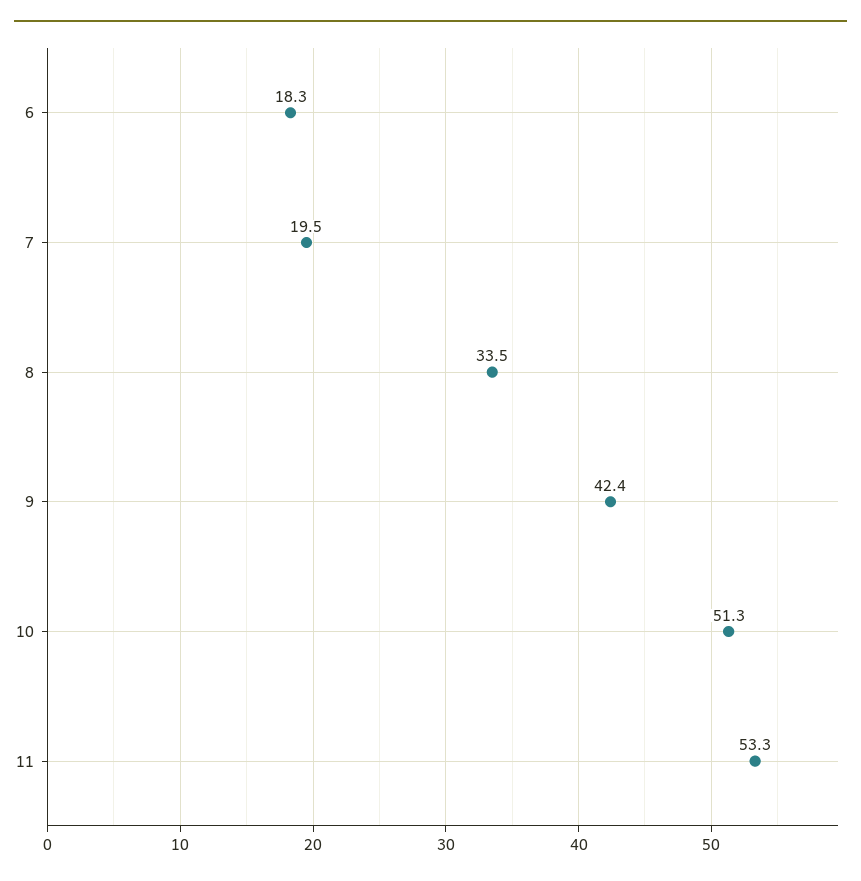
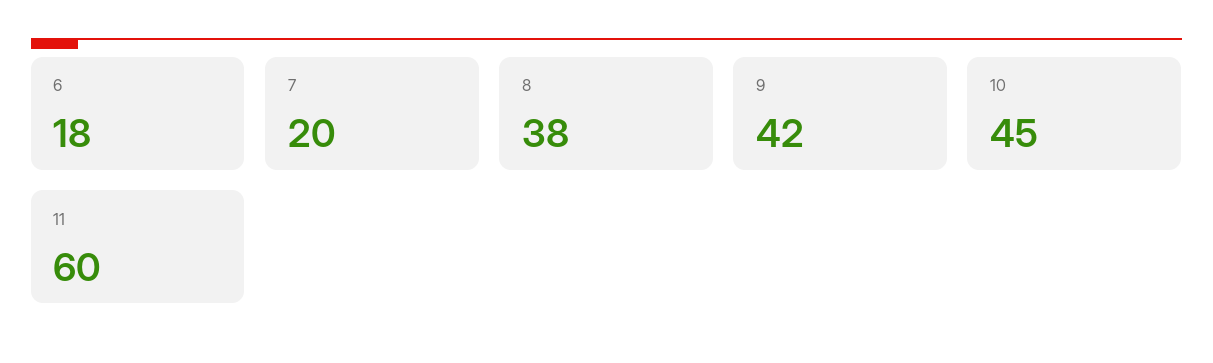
  {
    "6": 18.3,
    "7": 19.5,
-   "8": 33.5,
+   "8": 38,
    "9": 42.4,
-   "10": 51.3,
+   "10": 45,
-   "11": 53.3
+   "11": 60
  }

